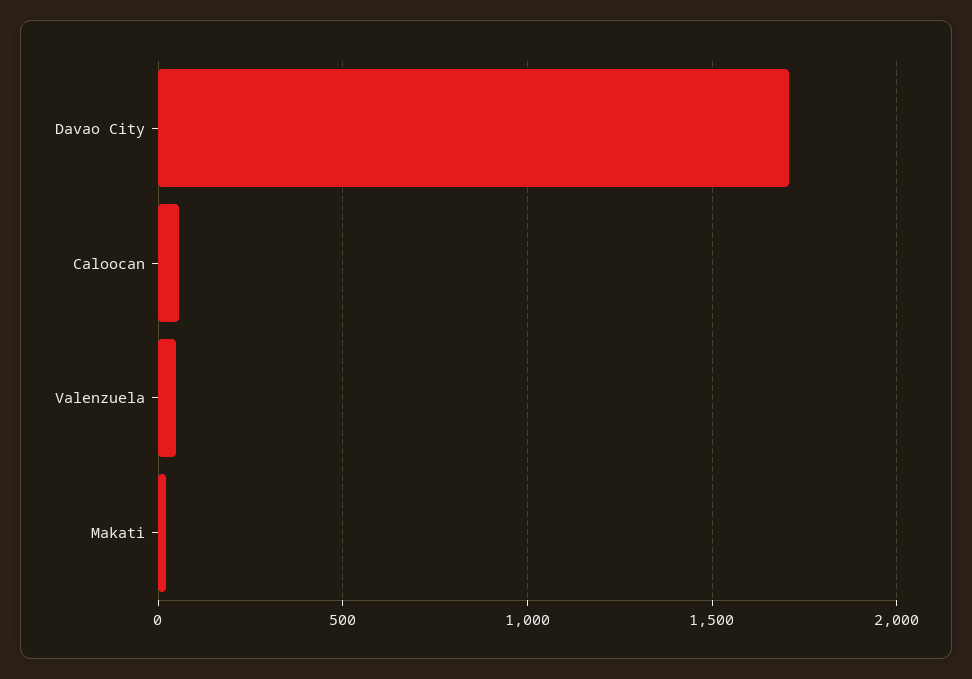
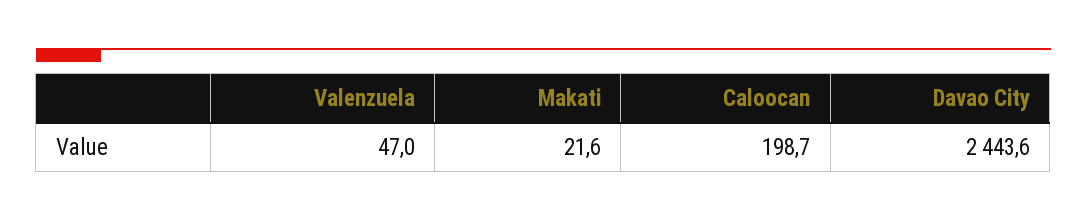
  {
-   "Davao City": 1700,
+   "Davao City": 2443.6,
-   "Caloocan": 50,
+   "Caloocan": 198.7,
    "Valenzuela": 47,
    "Makati": 21.6
  }

